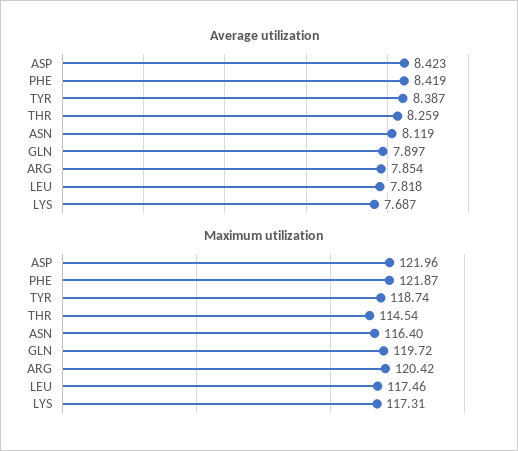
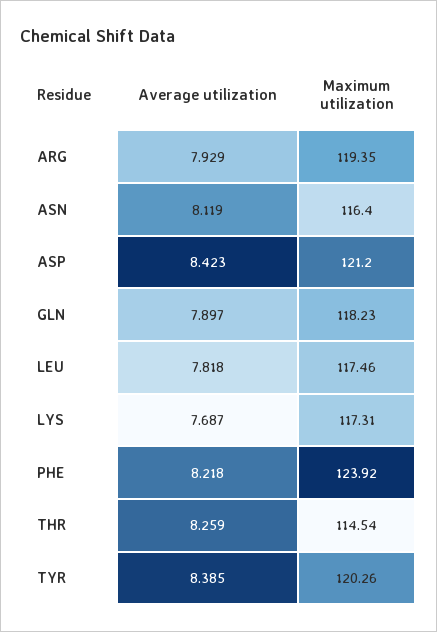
  {
    "Average utilization": {
      "ASP": 8.423,
-     "PHE": 8.419,
+     "PHE": 8.218,
-     "TYR": 8.387,
+     "TYR": 8.385,
      "THR": 8.259,
      "ASN": 8.119,
      "GLN": 7.897,
-     "ARG": 7.854,
+     "ARG": 7.929,
      "LEU": 7.818,
      "LYS": 7.687
    },
    "Maximum utilization": {
-     "ASP": 121.96,
+     "ASP": 121.2,
-     "PHE": 121.87,
+     "PHE": 123.92,
-     "TYR": 118.74,
+     "TYR": 120.26,
      "THR": 114.54,
      "ASN": 116.4,
-     "GLN": 119.72,
+     "GLN": 118.23,
-     "ARG": 120.42,
+     "ARG": 119.35,
      "LEU": 117.46,
      "LYS": 117.31
    }
  }

